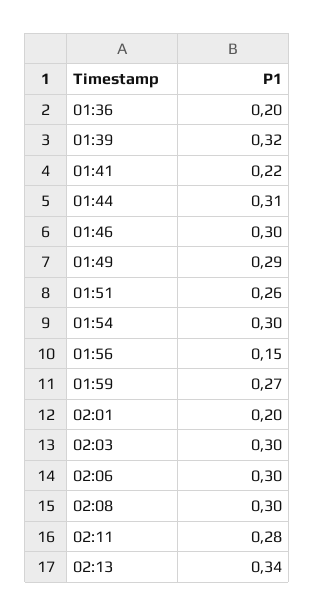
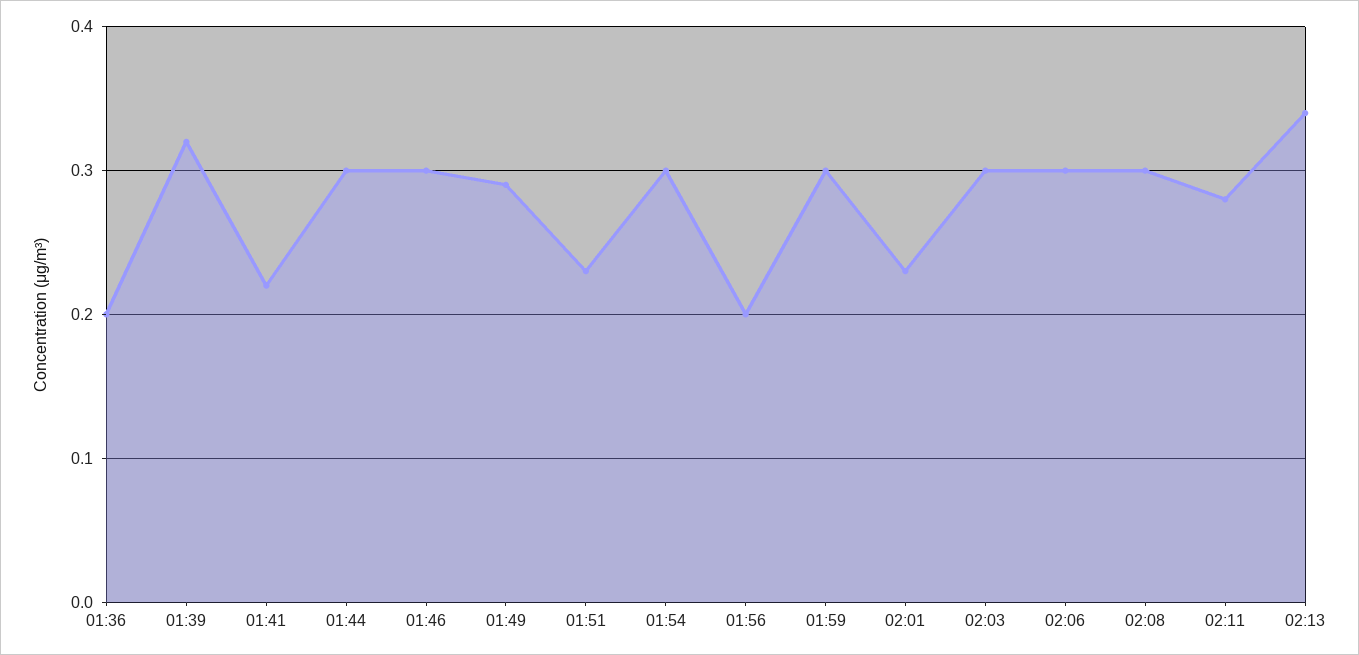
  {
    "01:36": 0.2,
    "01:39": 0.32,
    "01:41": 0.22,
-   "01:44": 0.31,
+   "01:44": 0.3,
    "01:46": 0.3,
    "01:49": 0.29,
-   "01:51": 0.26,
+   "01:51": 0.23,
    "01:54": 0.3,
-   "01:56": 0.15,
+   "01:56": 0.2,
-   "01:59": 0.27,
+   "01:59": 0.3,
-   "02:01": 0.2,
+   "02:01": 0.23,
    "02:03": 0.3,
    "02:06": 0.3,
    "02:08": 0.3,
    "02:11": 0.28,
    "02:13": 0.34
  }

